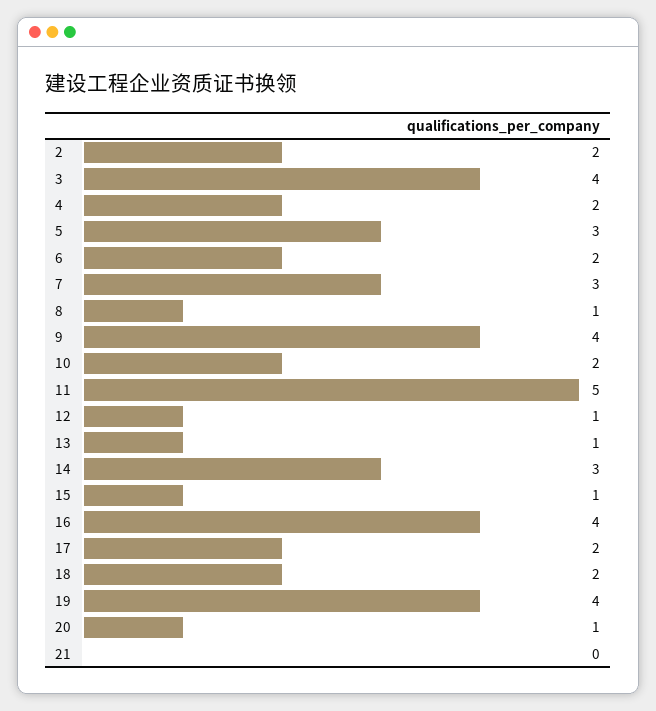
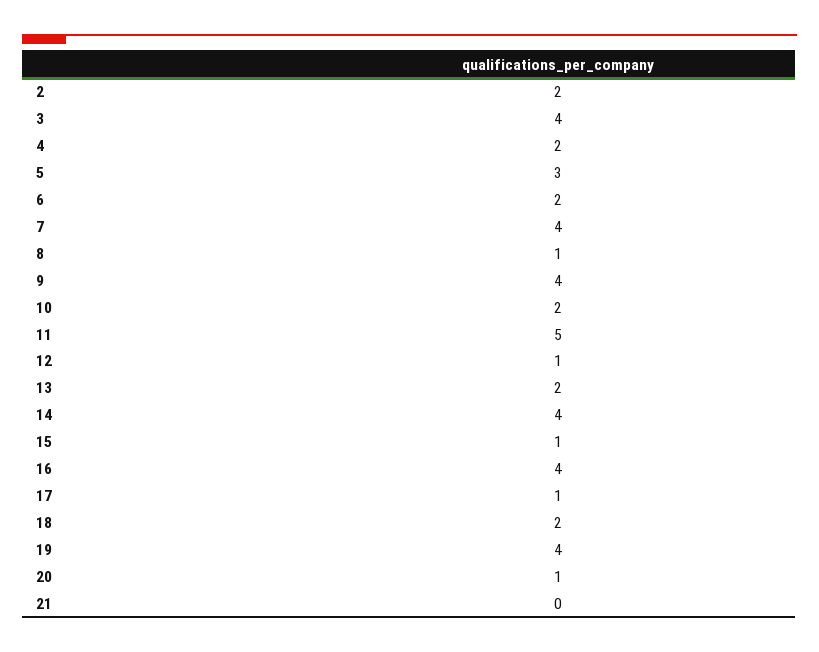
  {
    "2": 2,
    "3": 4,
    "4": 2,
    "5": 3,
    "6": 2,
-   "7": 3,
+   "7": 4,
    "8": 1,
    "9": 4,
    "10": 2,
    "11": 5,
    "12": 1,
-   "13": 1,
+   "13": 2,
-   "14": 3,
+   "14": 4,
    "15": 1,
    "16": 4,
-   "17": 2,
+   "17": 1,
    "18": 2,
    "19": 4,
    "20": 1,
    "21": 0
  }

